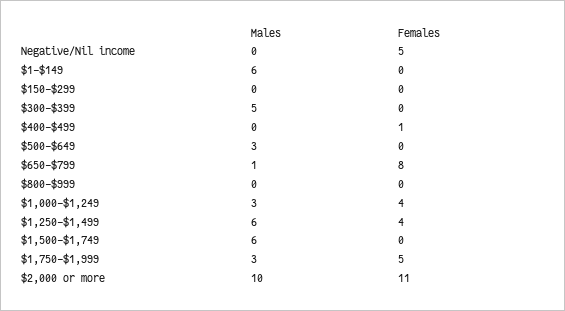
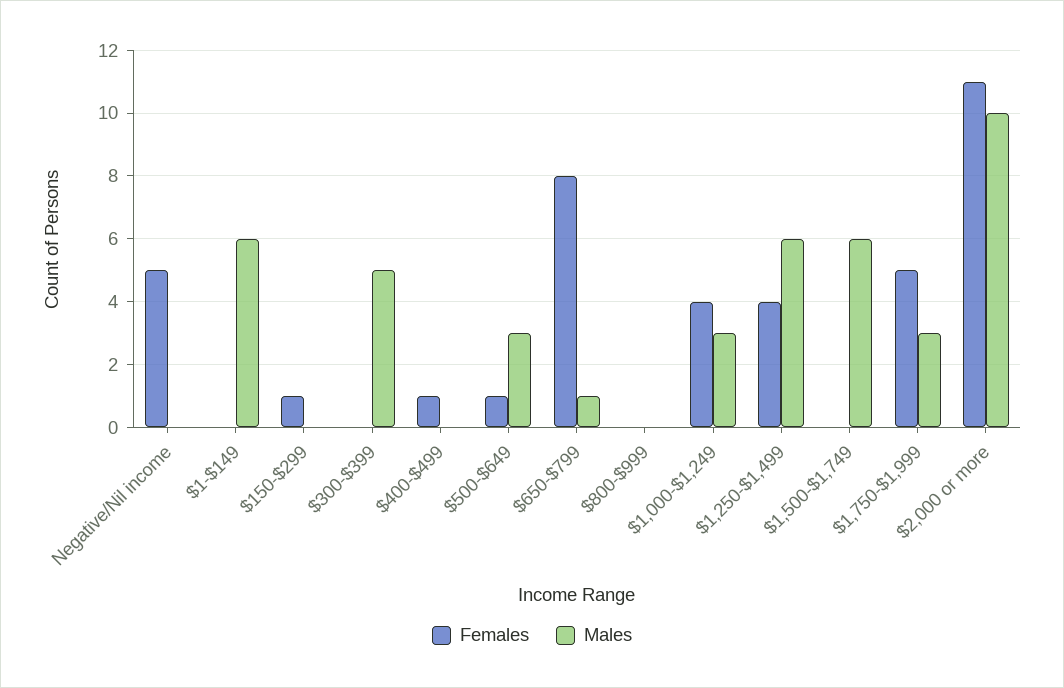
  {
    "Males": {
      "Negative/Nil income": 0,
      "$1-$149": 6,
      "$150-$299": 0,
      "$300-$399": 5,
      "$400-$499": 0,
      "$500-$649": 3,
      "$650-$799": 1,
      "$800-$999": 0,
      "$1,000-$1,249": 3,
      "$1,250-$1,499": 6,
      "$1,500-$1,749": 6,
      "$1,750-$1,999": 3,
      "$2,000 or more": 10
    },
    "Females": {
      "Negative/Nil income": 5,
      "$1-$149": 0,
-     "$150-$299": 0,
+     "$150-$299": 1,
      "$300-$399": 0,
      "$400-$499": 1,
-     "$500-$649": 0,
+     "$500-$649": 1,
      "$650-$799": 8,
      "$800-$999": 0,
      "$1,000-$1,249": 4,
      "$1,250-$1,499": 4,
      "$1,500-$1,749": 0,
      "$1,750-$1,999": 5,
      "$2,000 or more": 11
    }
  }

